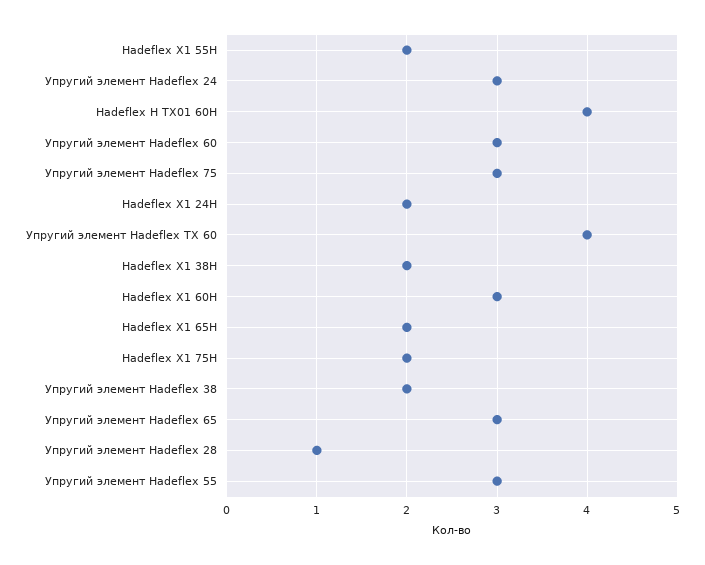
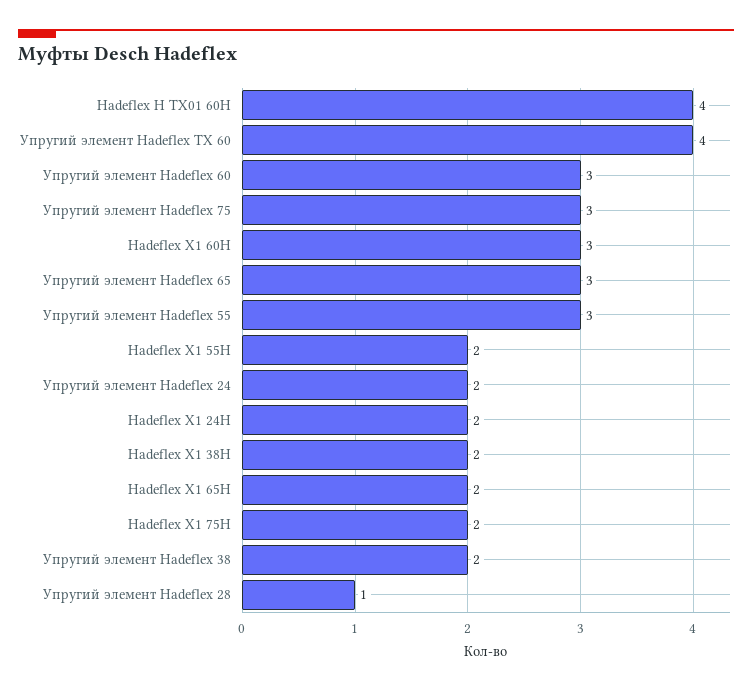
  {
    "Hadeflex X1 55H": 2,
-   "Упругий элемент Hadeflex 24": 3,
+   "Упругий элемент Hadeflex 24": 2,
    "Hadeflex H TX01 60H": 4,
    "Упругий элемент Hadeflex 60": 3,
    "Упругий элемент Hadeflex 75": 3,
    "Hadeflex X1 24H": 2,
    "Упругий элемент Hadeflex TX 60": 4,
    "Hadeflex X1 38H": 2,
    "Hadeflex X1 60H": 3,
    "Hadeflex X1 65H": 2,
    "Hadeflex X1 75H": 2,
    "Упругий элемент Hadeflex 38": 2,
    "Упругий элемент Hadeflex 65": 3,
    "Упругий элемент Hadeflex 28": 1,
    "Упругий элемент Hadeflex 55": 3
  }

